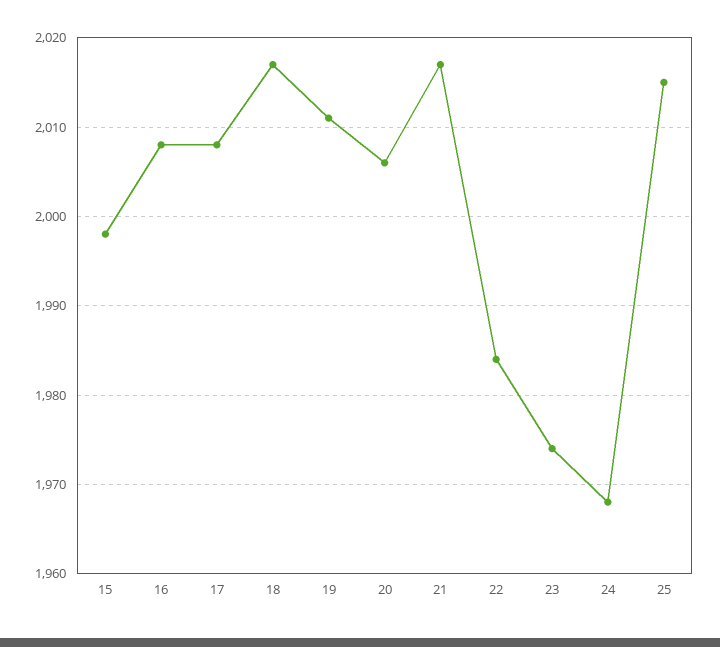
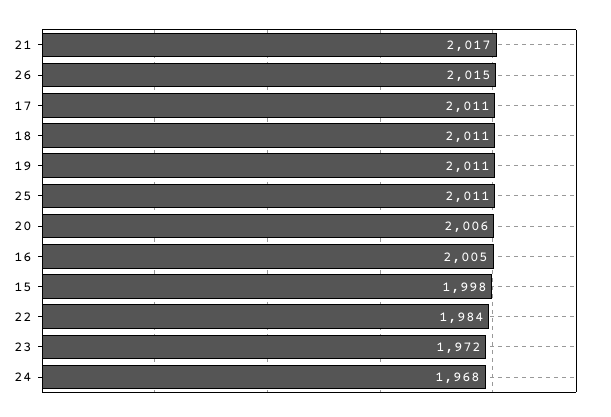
  {
    "15": 1998,
-   "16": 2008,
+   "16": 2005,
-   "17": 2008,
+   "17": 2011,
-   "18": 2017,
+   "18": 2011,
    "19": 2011,
    "20": 2006,
    "21": 2017,
    "22": 1984,
-   "23": 1974,
+   "23": 1972,
    "24": 1968,
-   "25": 2015
+   "25": 2011,
+   "26": 2015
  }

